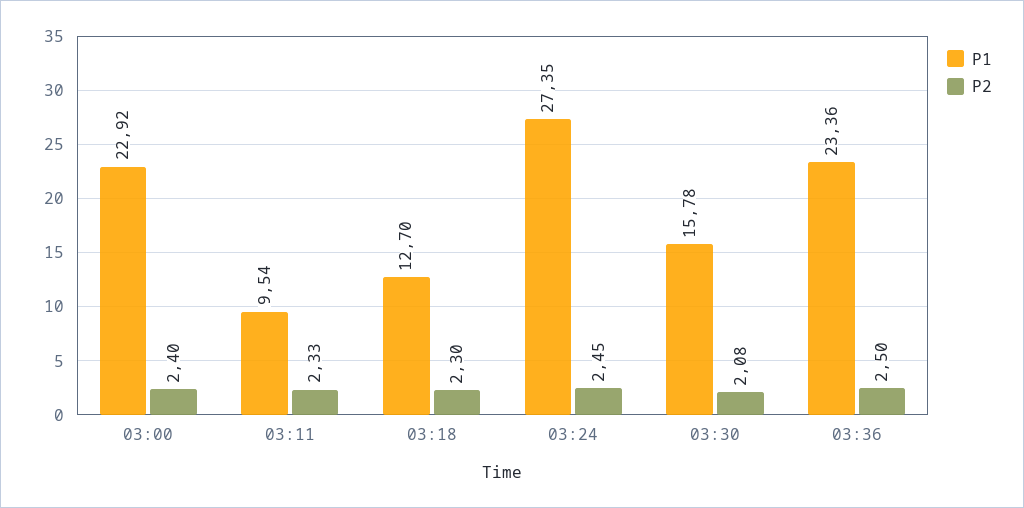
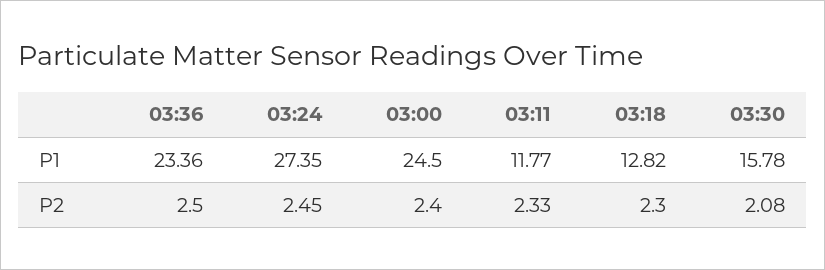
  {
    "P1": {
-     "03:00": 22.92,
+     "03:00": 24.5,
-     "03:11": 9.54,
+     "03:11": 11.77,
-     "03:18": 12.7,
+     "03:18": 12.82,
      "03:24": 27.35,
      "03:30": 15.78,
      "03:36": 23.36
    },
    "P2": {
      "03:00": 2.4,
      "03:11": 2.33,
      "03:18": 2.3,
      "03:24": 2.45,
      "03:30": 2.08,
      "03:36": 2.5
    }
  }

